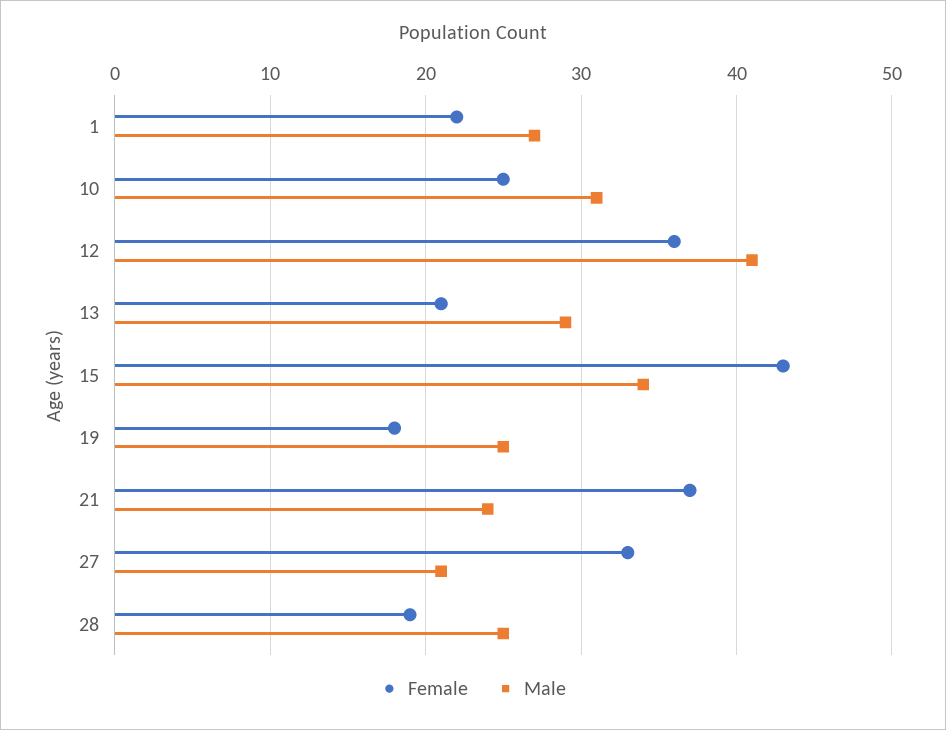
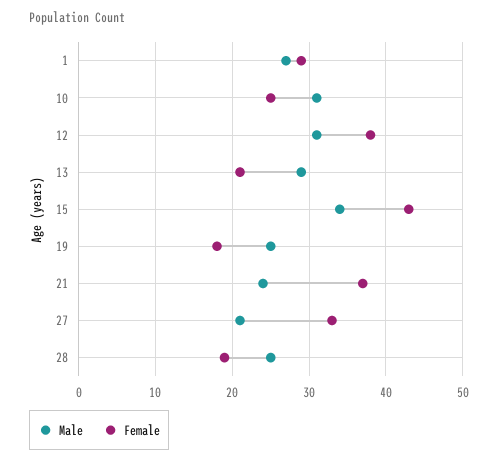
  {
    "Female": {
-     "1": 22,
+     "1": 29,
      "10": 25,
-     "12": 36,
+     "12": 38,
      "13": 21,
      "15": 43,
      "19": 18,
      "21": 37,
      "27": 33,
      "28": 19
    },
    "Male": {
      "1": 27,
      "10": 31,
-     "12": 41,
+     "12": 31,
      "13": 29,
      "15": 34,
      "19": 25,
      "21": 24,
      "27": 21,
      "28": 25
    }
  }

